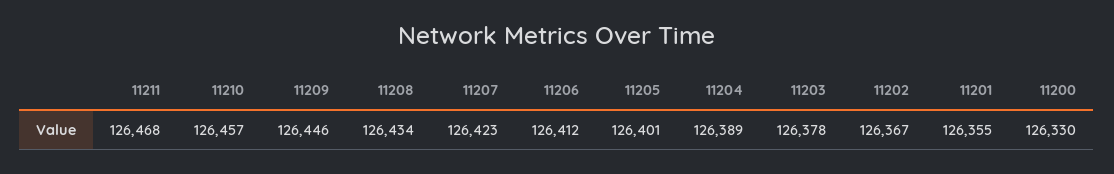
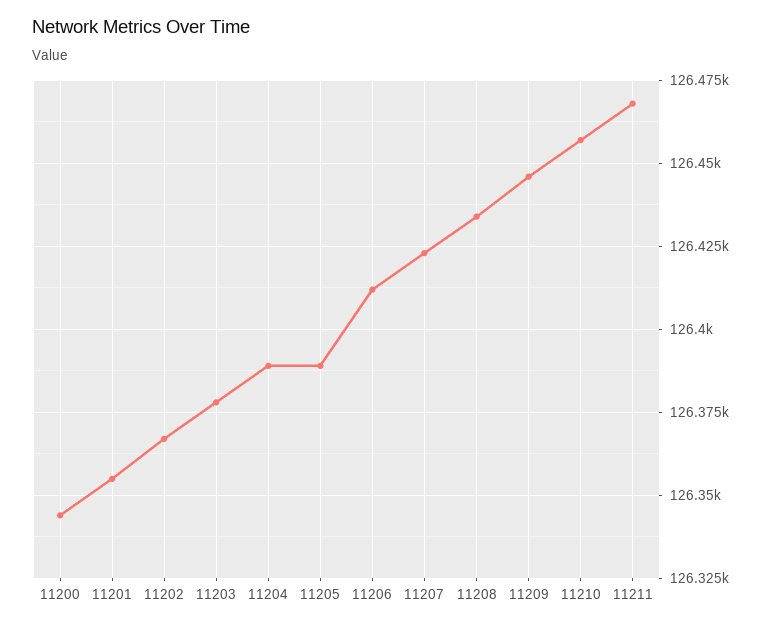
  {
    "11211": 126468,
    "11210": 126457,
    "11209": 126446,
    "11208": 126434,
    "11207": 126423,
    "11206": 126412,
-   "11205": 126401,
+   "11205": 126390,
    "11204": 126389,
    "11203": 126378,
    "11202": 126367,
    "11201": 126355,
-   "11200": 126330
+   "11200": 126345
  }

